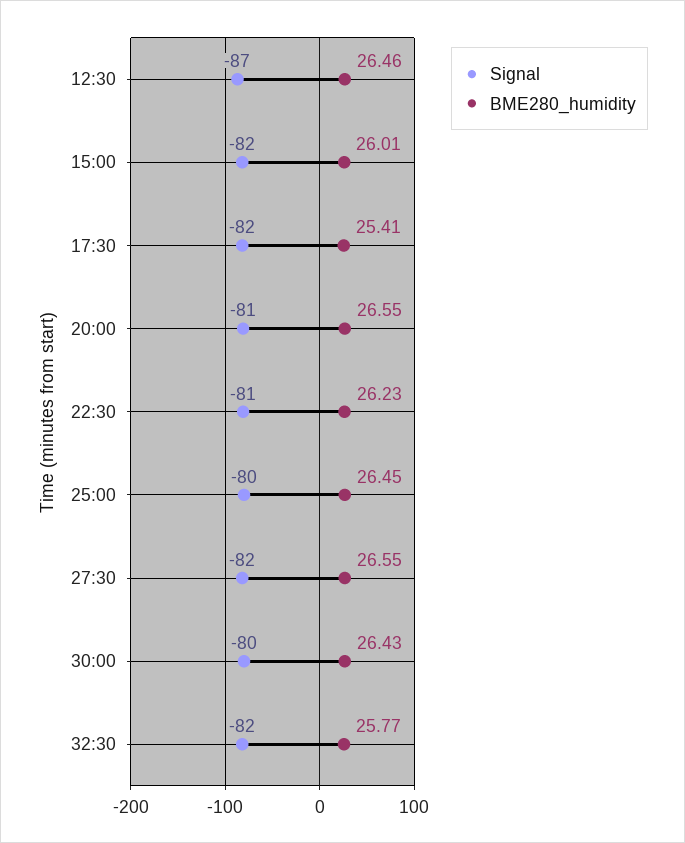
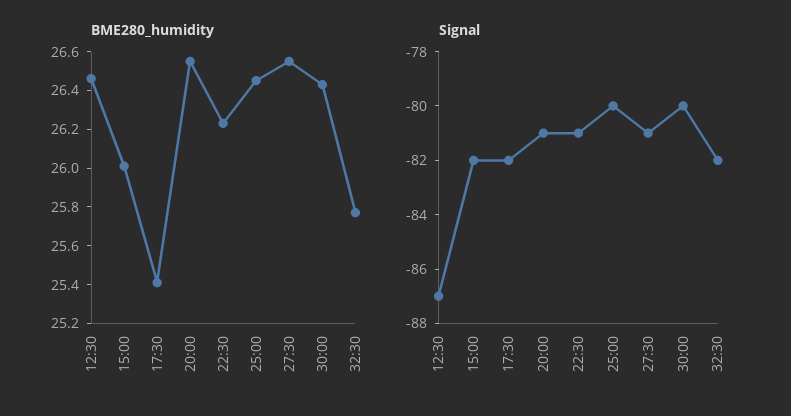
  {
    "Signal": {
      "12:30": -87,
      "15:00": -82,
      "17:30": -82,
      "20:00": -81,
      "22:30": -81,
      "25:00": -80,
-     "27:30": -82,
+     "27:30": -81,
      "30:00": -80,
      "32:30": -82
    },
    "BME280_humidity": {
      "12:30": 26.46,
      "15:00": 26.01,
      "17:30": 25.41,
      "20:00": 26.55,
      "22:30": 26.23,
      "25:00": 26.45,
      "27:30": 26.55,
      "30:00": 26.43,
      "32:30": 25.77
    }
  }

